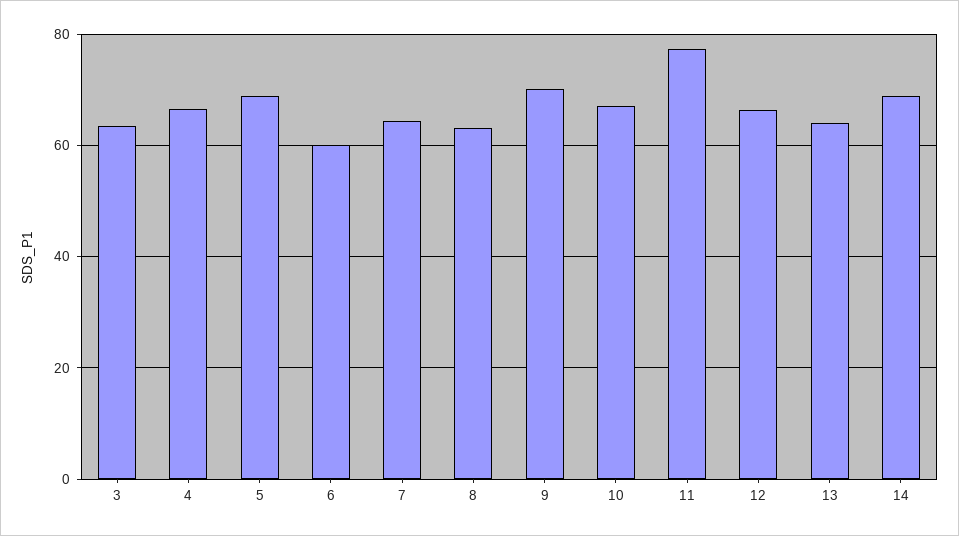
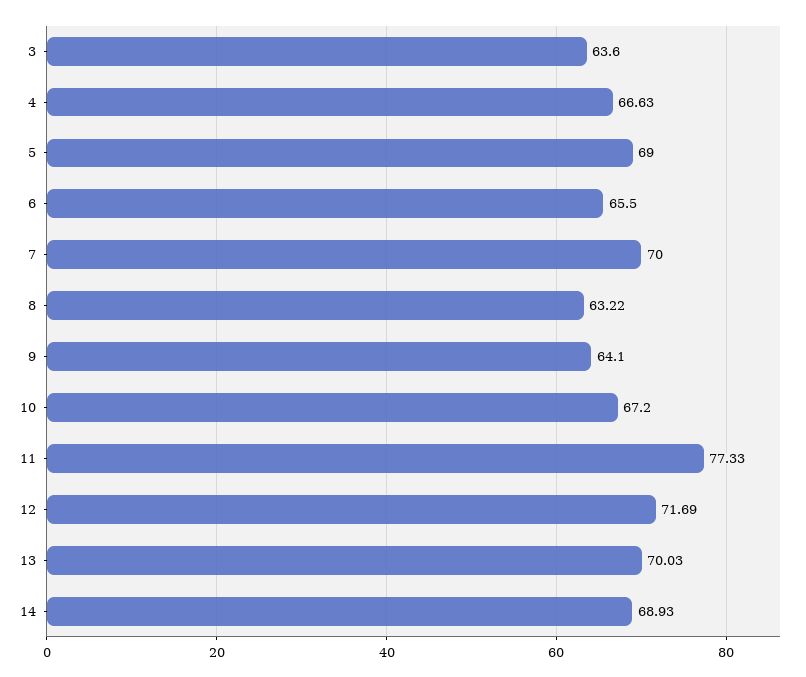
  {
    "3": 63.6,
    "4": 66.63,
    "5": 69,
-   "6": 60,
+   "6": 65.5,
-   "7": 64,
+   "7": 70,
    "8": 63.22,
-   "9": 70,
+   "9": 64.1,
    "10": 67.2,
    "11": 77.33,
-   "12": 66,
+   "12": 71.69,
-   "13": 64,
+   "13": 70.03,
    "14": 68.93
  }

